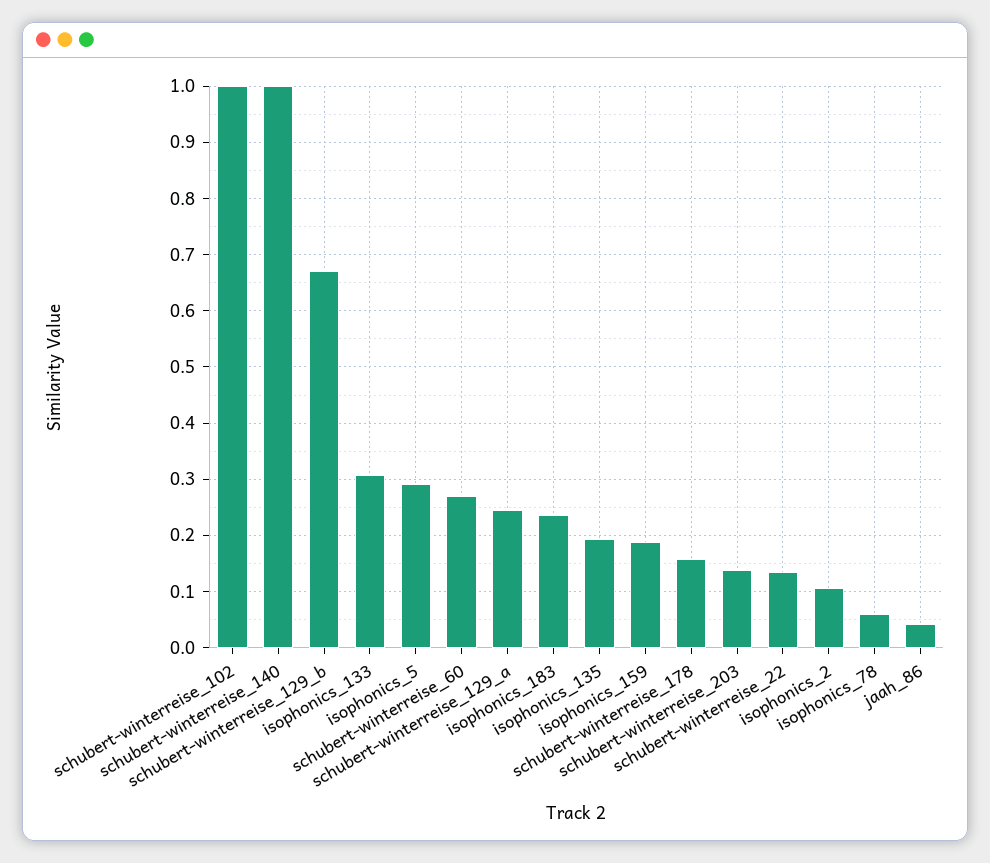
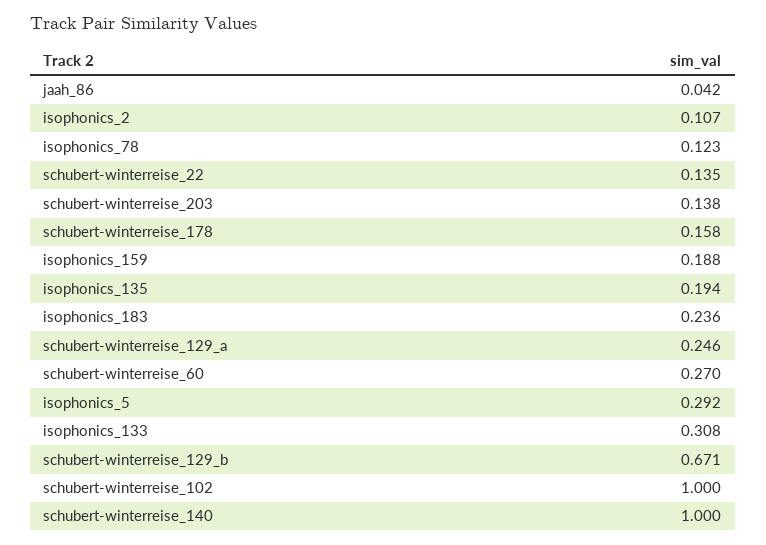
  {
    "schubert-winterreise_102": 1,
    "schubert-winterreise_140": 1,
    "schubert-winterreise_129_b": 0.671,
    "isophonics_133": 0.308,
    "isophonics_5": 0.292,
    "schubert-winterreise_60": 0.27,
    "schubert-winterreise_129_a": 0.246,
    "isophonics_183": 0.236,
    "isophonics_135": 0.194,
    "isophonics_159": 0.188,
    "schubert-winterreise_178": 0.158,
    "schubert-winterreise_203": 0.138,
    "schubert-winterreise_22": 0.135,
    "isophonics_2": 0.107,
-   "isophonics_78": 0.06,
+   "isophonics_78": 0.123,
    "jaah_86": 0.042
  }

